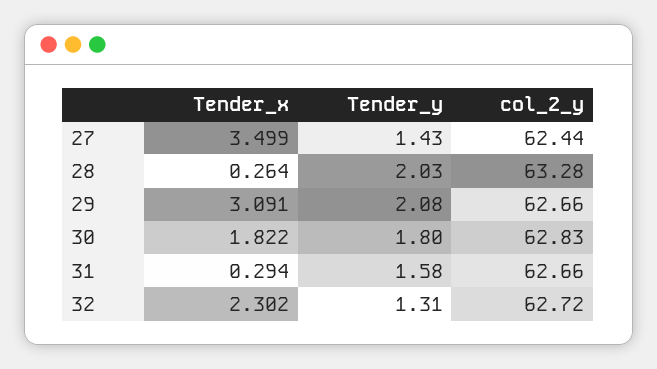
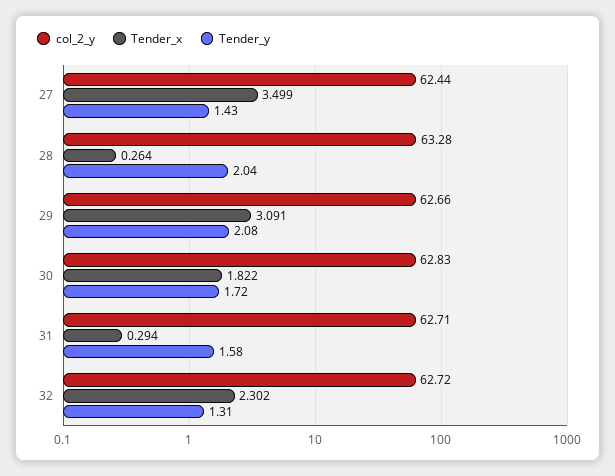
  {
    "Tender_x": {
      "27": 3.499,
      "28": 0.264,
      "29": 3.091,
      "30": 1.822,
      "31": 0.294,
      "32": 2.302
    },
    "Tender_y": {
      "27": 1.43,
-     "28": 2.03,
+     "28": 2.04,
      "29": 2.08,
-     "30": 1.8,
+     "30": 1.72,
      "31": 1.58,
      "32": 1.31
    },
    "col_2_y": {
      "27": 62.44,
      "28": 63.28,
      "29": 62.66,
      "30": 62.83,
-     "31": 62.66,
+     "31": 62.71,
      "32": 62.72
    }
  }

